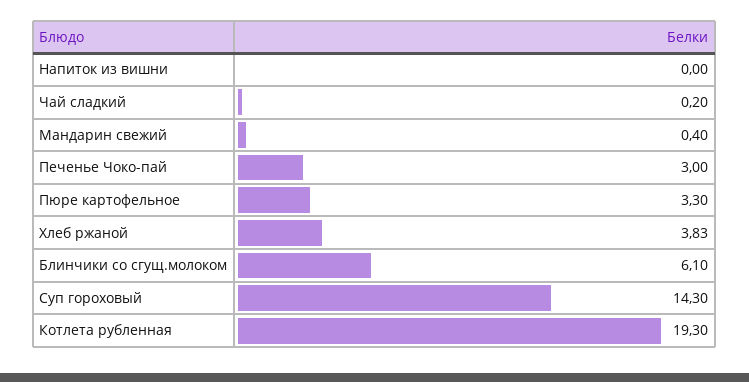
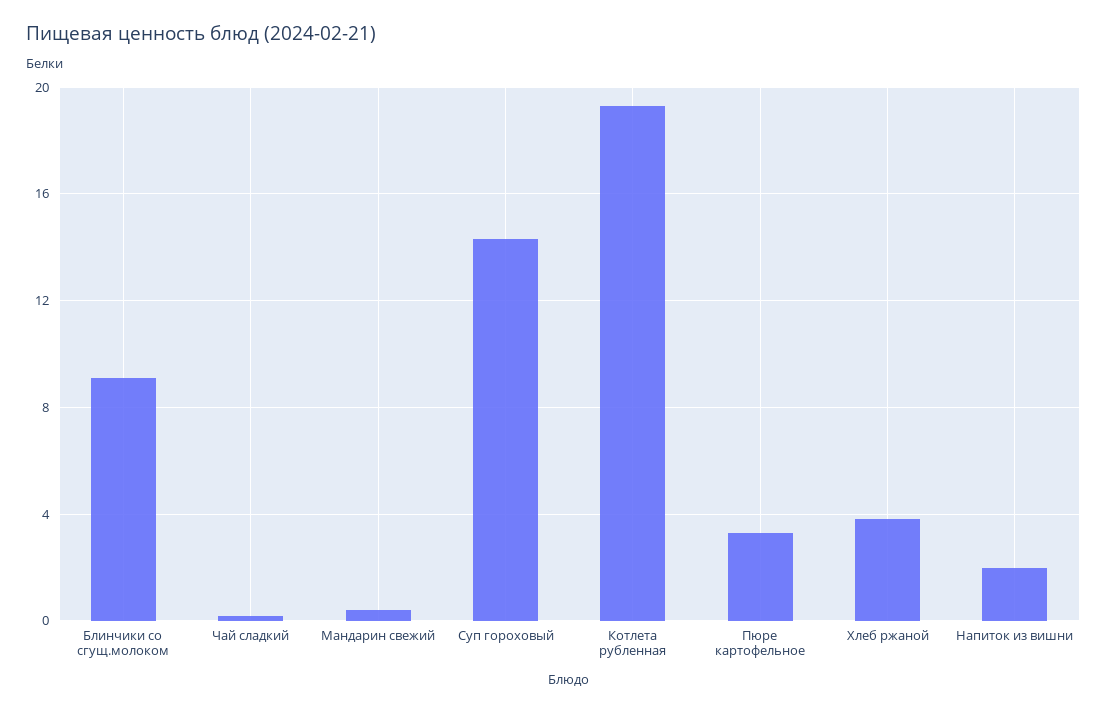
  {
-   "Напиток из вишни": 0,
+   "Напиток из вишни": 2,
    "Чай сладкий": 0.2,
    "Мандарин свежий": 0.4,
-   "Печенье Чоко-пай": 3,
    "Пюре картофельное": 3.3,
    "Хлеб ржаной": 3.83,
-   "Блинчики со сгущ.молоком": 6.1,
+   "Блинчики со сгущ.молоком": 9,
    "Суп гороховый": 14.3,
    "Котлета рубленная": 19.3
  }

